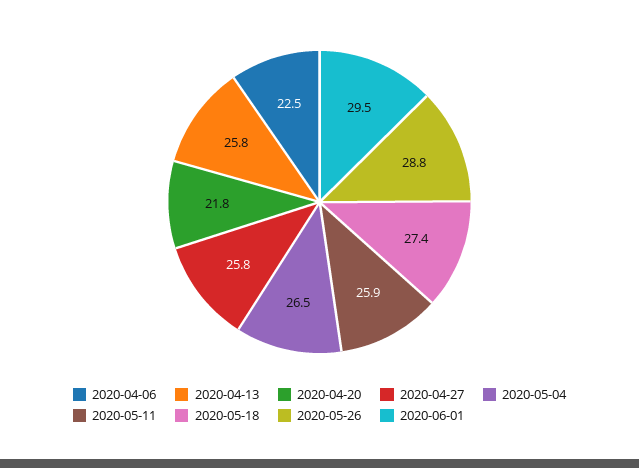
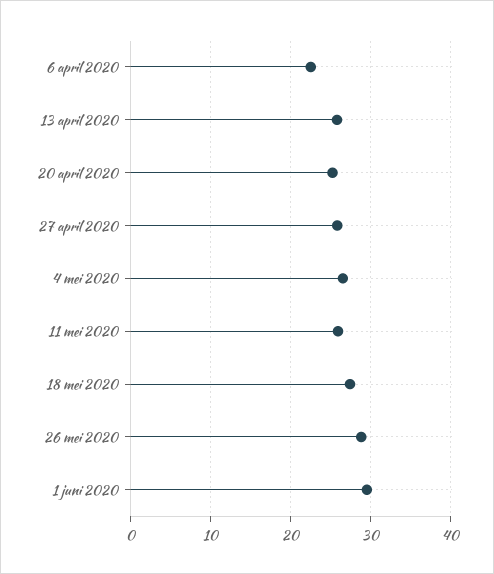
  {
    "2020-04-06": 22.5,
    "2020-04-13": 25.8,
-   "2020-04-20": 21.8,
+   "2020-04-20": 25,
    "2020-04-27": 25.8,
    "2020-05-04": 26.5,
    "2020-05-11": 25.9,
    "2020-05-18": 27.4,
    "2020-05-26": 28.8,
    "2020-06-01": 29.5
  }

